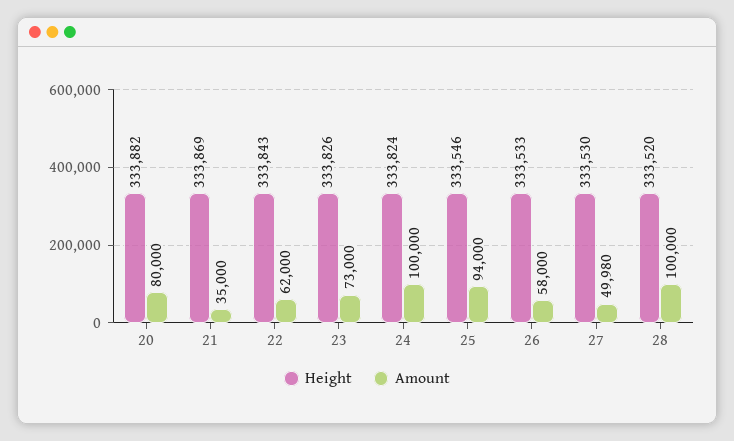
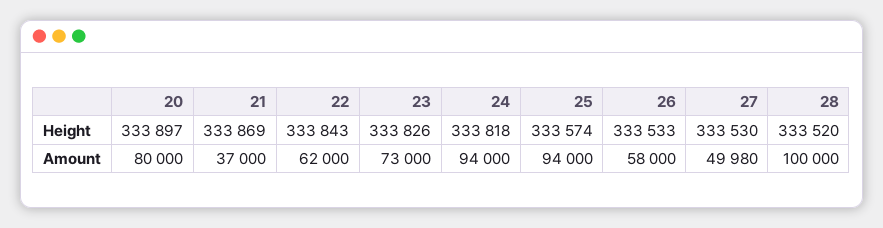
  {
    "Height": {
-     "20": 333882,
+     "20": 333897,
      "21": 333869,
      "22": 333843,
      "23": 333826,
-     "24": 333824,
+     "24": 333818,
-     "25": 333546,
+     "25": 333574,
      "26": 333533,
      "27": 333530,
      "28": 333520
    },
    "Amount": {
      "20": 80000,
-     "21": 35000,
+     "21": 37000,
      "22": 62000,
      "23": 73000,
-     "24": 100000,
+     "24": 94000,
      "25": 94000,
      "26": 58000,
      "27": 49980,
      "28": 100000
    }
  }

